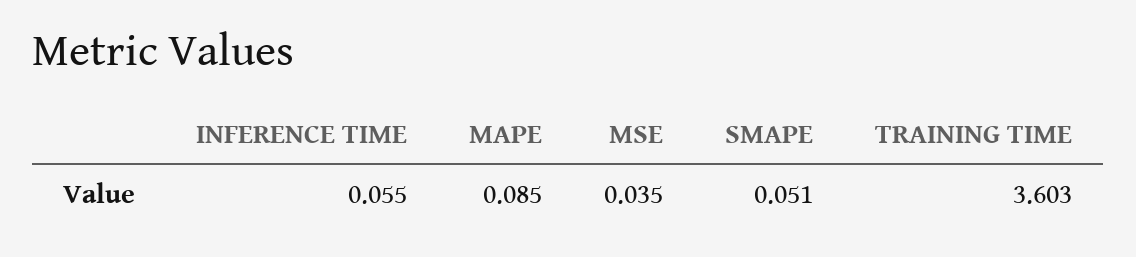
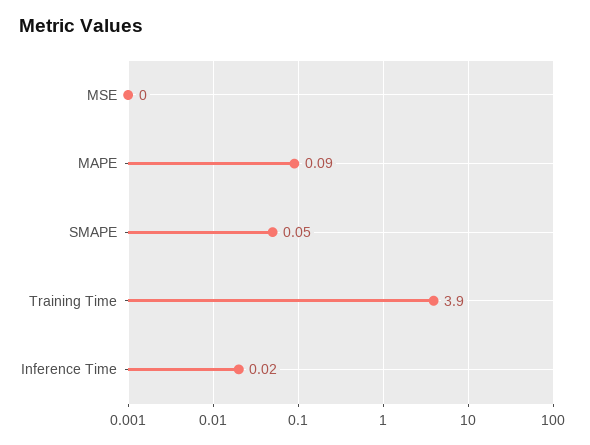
  {
-   "INFERENCE TIME": 0.055,
+   "INFERENCE TIME": 0.02,
    "MAPE": 0.085,
-   "MSE": 0.035,
+   "MSE": 0,
    "SMAPE": 0.051,
-   "TRAINING TIME": 3.603
+   "TRAINING TIME": 3.9
  }

